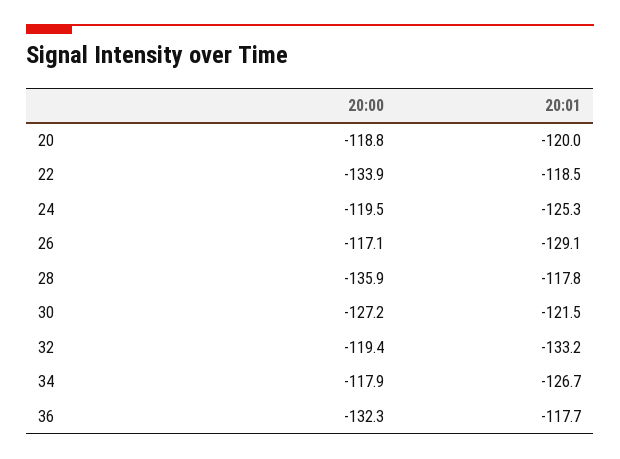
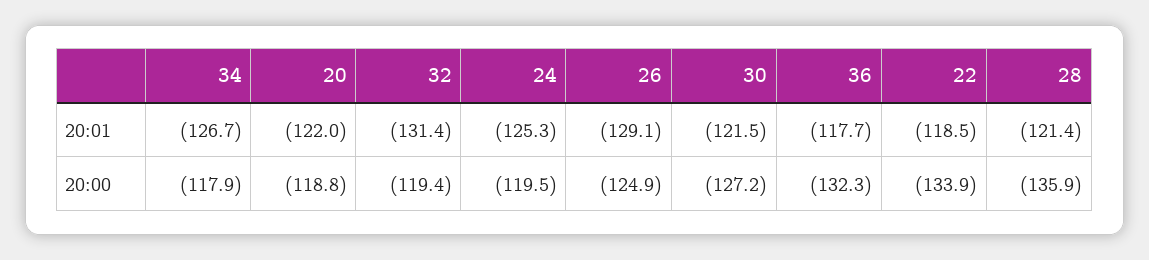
  {
    "20:00": {
      "20": -118.8,
      "22": -133.9,
      "24": -119.5,
-     "26": -117.1,
+     "26": -124.9,
      "28": -135.9,
      "30": -127.2,
      "32": -119.4,
      "34": -117.9,
      "36": -132.3
    },
    "20:01": {
-     "20": -120,
+     "20": -122,
      "22": -118.5,
      "24": -125.3,
      "26": -129.1,
-     "28": -117.8,
+     "28": -121.4,
      "30": -121.5,
-     "32": -133.2,
+     "32": -131.4,
      "34": -126.7,
      "36": -117.7
    }
  }

